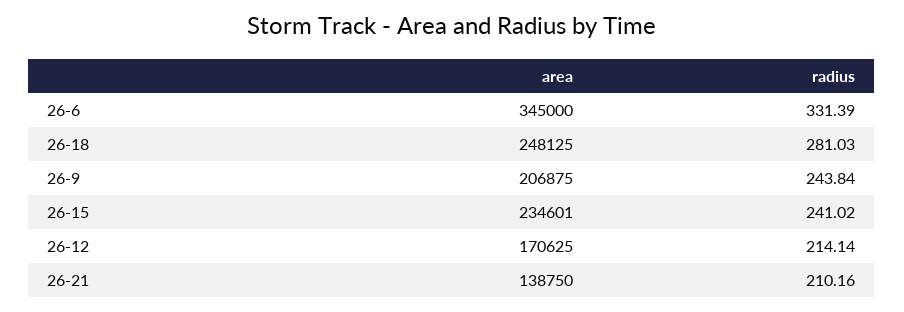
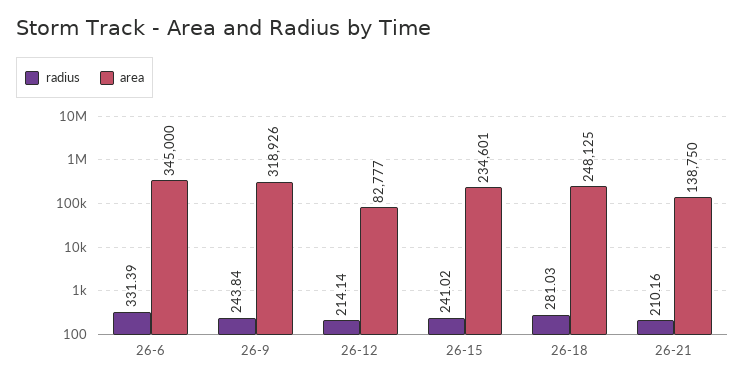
  {
    "area": {
      "26-6": 345000,
      "26-18": 248125,
-     "26-9": 206875,
+     "26-9": 318926,
      "26-15": 234601,
-     "26-12": 170625,
+     "26-12": 82777,
      "26-21": 138750
    },
    "radius": {
      "26-6": 331.39,
      "26-18": 281.03,
      "26-9": 243.84,
      "26-15": 241.02,
      "26-12": 214.14,
      "26-21": 210.16
    }
  }

